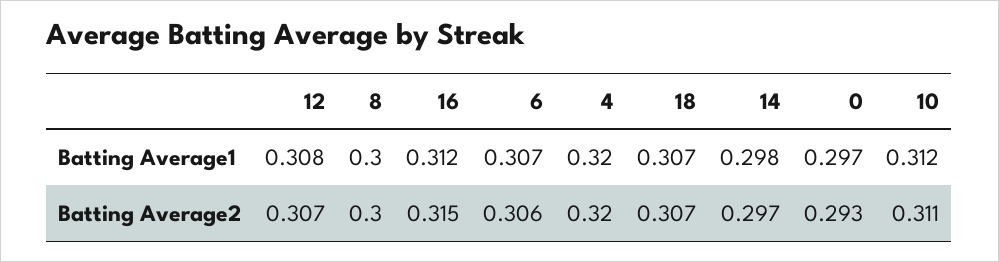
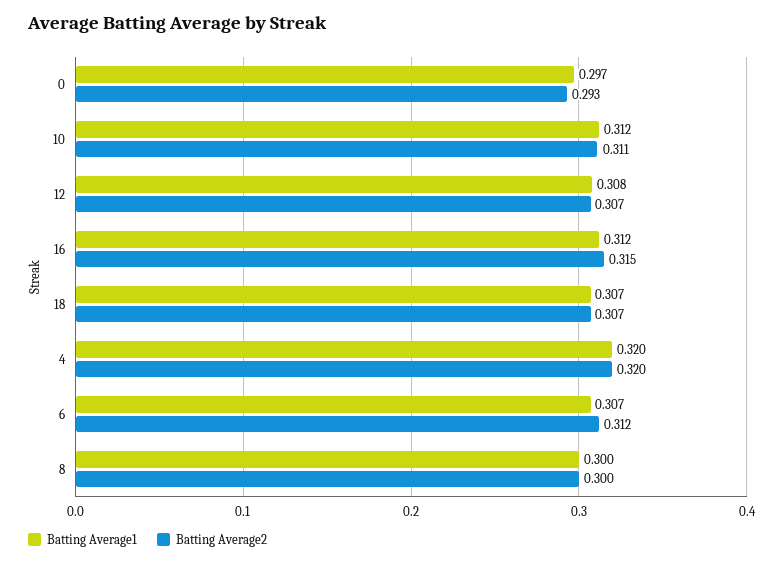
  {
    "Batting Average1": {
      "12": 0.308,
      "8": 0.3,
      "16": 0.312,
      "6": 0.307,
      "4": 0.32,
      "18": 0.307,
-     "14": 0.298,
      "0": 0.297,
      "10": 0.312
    },
    "Batting Average2": {
      "12": 0.307,
      "8": 0.3,
      "16": 0.315,
-     "6": 0.306,
+     "6": 0.312,
      "4": 0.32,
      "18": 0.307,
-     "14": 0.297,
      "0": 0.293,
      "10": 0.311
    }
  }

